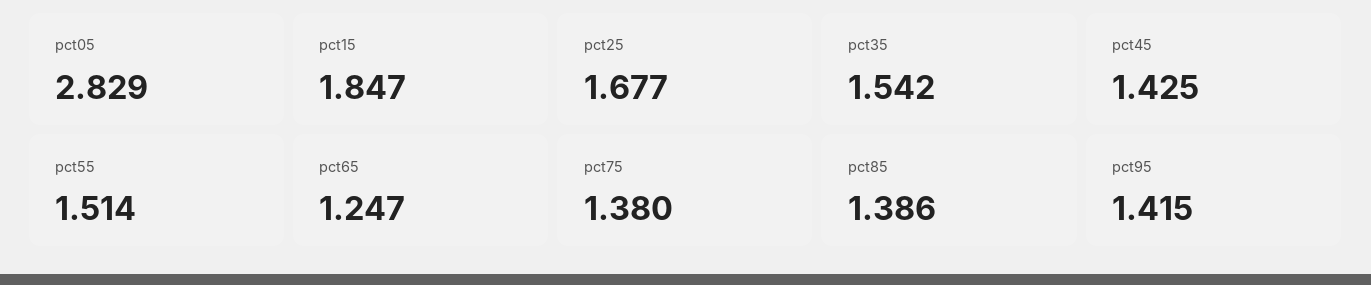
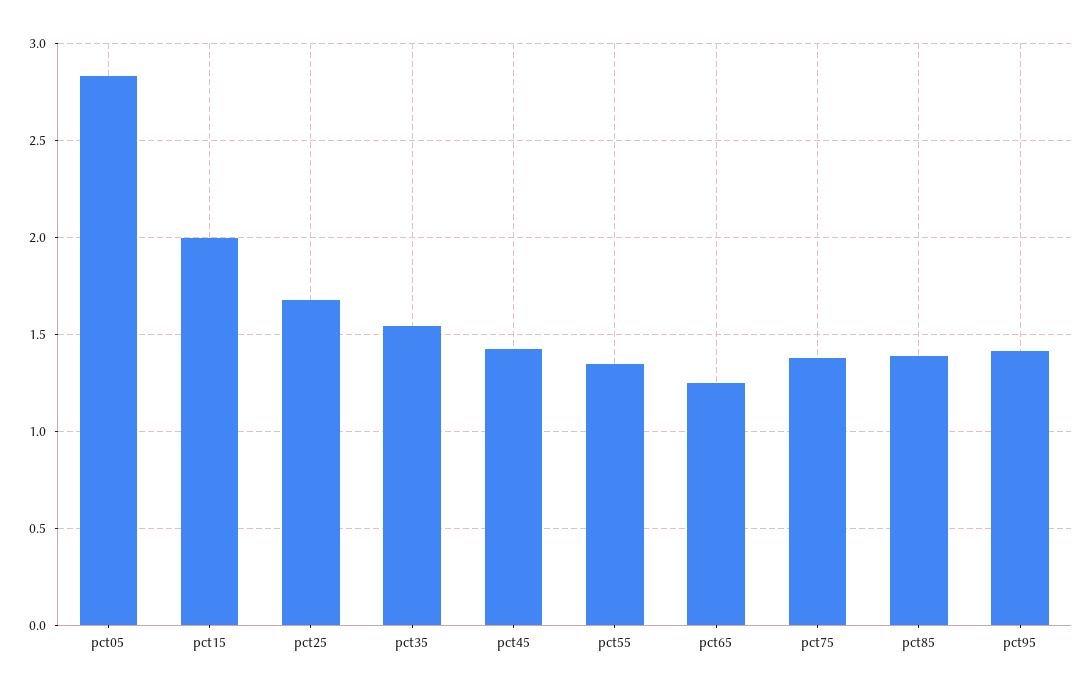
  {
    "pct05": 2.829,
-   "pct15": 1.847,
+   "pct15": 2,
    "pct25": 1.677,
    "pct35": 1.542,
    "pct45": 1.425,
-   "pct55": 1.514,
+   "pct55": 1.35,
    "pct65": 1.247,
    "pct75": 1.38,
    "pct85": 1.386,
    "pct95": 1.415
  }

